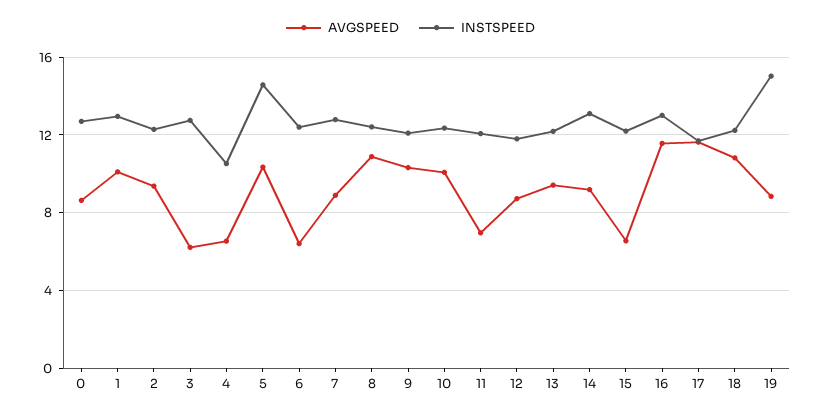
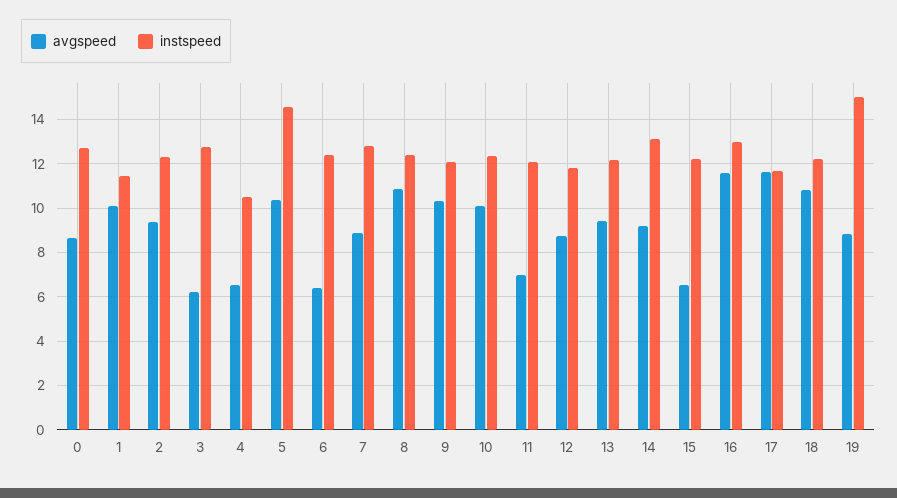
  {
    "AVGSPEED": {
      "0": 8.5,
      "1": 10,
      "2": 9.5,
      "3": 6,
      "4": 6.5,
      "5": 10.5,
      "6": 6.5,
      "7": 9,
      "8": 11,
      "9": 10.5,
      "10": 10,
      "11": 7,
      "12": 8.5,
      "13": 9.5,
      "14": 9,
      "15": 6.5,
      "16": 11.5,
      "17": 11.5,
      "18": 11,
      "19": 9
    },
    "INSTSPEED": {
      "0": 12.5,
-     "1": 13,
+     "1": 11.5,
      "2": 12.5,
      "3": 13,
      "4": 10.5,
      "5": 14.5,
      "6": 12.5,
      "7": 13,
      "8": 12.5,
      "9": 12,
      "10": 12.5,
      "11": 12,
      "12": 12,
      "13": 12,
      "14": 13,
      "15": 12,
      "16": 13,
      "17": 11.5,
      "18": 12,
      "19": 15
    }
  }

